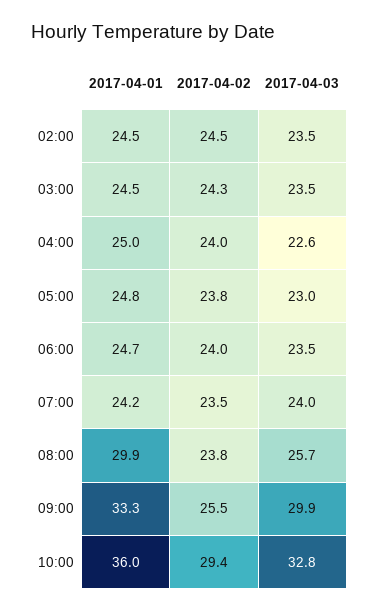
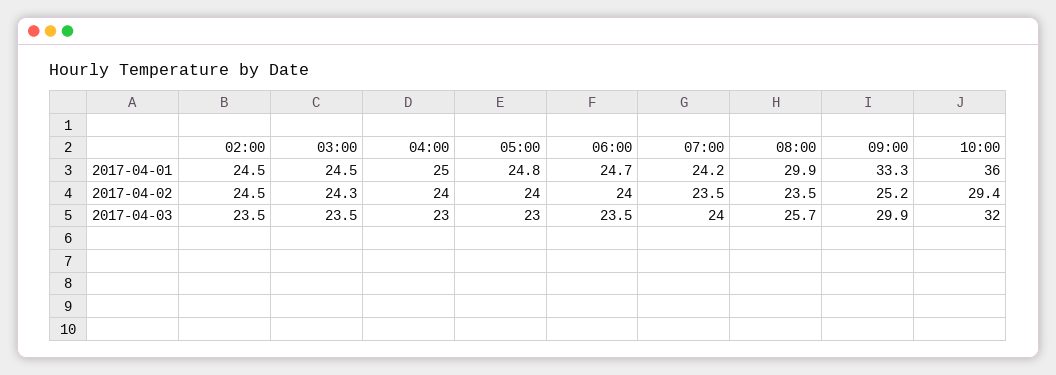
  {
    "2017-04-01": {
      "02:00": 24.5,
      "03:00": 24.5,
      "04:00": 25,
      "05:00": 24.8,
      "06:00": 24.7,
      "07:00": 24.2,
      "08:00": 29.9,
      "09:00": 33.3,
      "10:00": 36
    },
    "2017-04-02": {
      "02:00": 24.5,
      "03:00": 24.3,
      "04:00": 24,
-     "05:00": 23.8,
+     "05:00": 24,
      "06:00": 24,
      "07:00": 23.5,
-     "08:00": 23.8,
+     "08:00": 23.5,
-     "09:00": 25.5,
+     "09:00": 25.2,
      "10:00": 29.4
    },
    "2017-04-03": {
      "02:00": 23.5,
      "03:00": 23.5,
-     "04:00": 22.6,
+     "04:00": 23,
      "05:00": 23,
      "06:00": 23.5,
      "07:00": 24,
      "08:00": 25.7,
      "09:00": 29.9,
-     "10:00": 32.8
+     "10:00": 32
    }
  }

